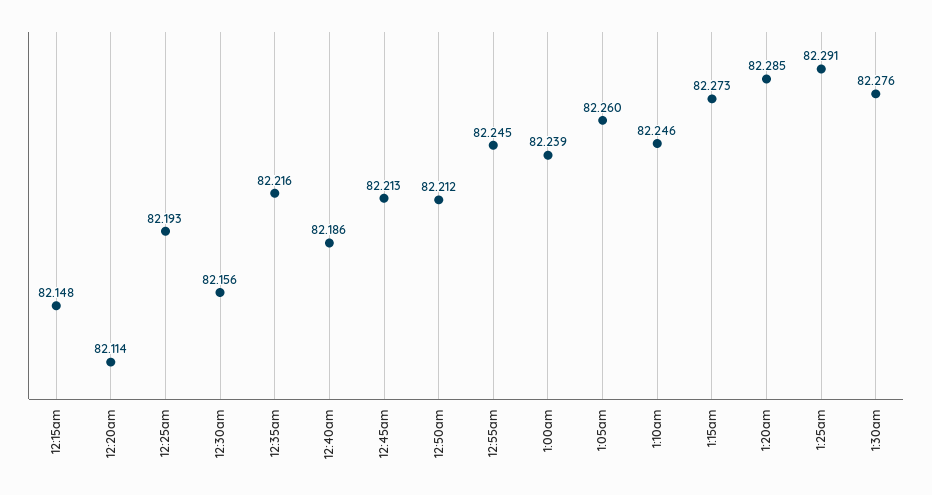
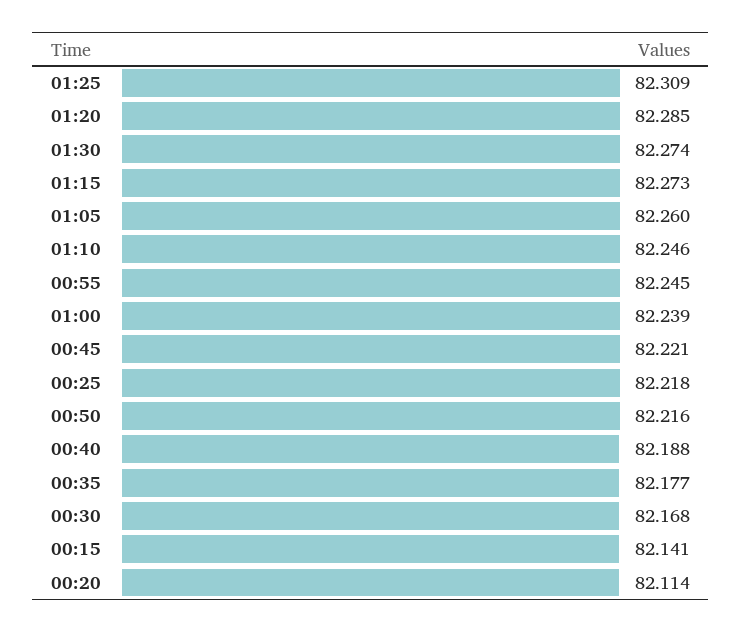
  {
-   "12:15am": 82.148,
+   "12:15am": 82.141,
    "12:20am": 82.114,
-   "12:25am": 82.193,
+   "12:25am": 82.218,
-   "12:30am": 82.156,
+   "12:30am": 82.168,
-   "12:35am": 82.216,
+   "12:35am": 82.177,
-   "12:40am": 82.186,
+   "12:40am": 82.188,
-   "12:45am": 82.213,
+   "12:45am": 82.221,
-   "12:50am": 82.212,
+   "12:50am": 82.216,
    "12:55am": 82.245,
    "1:00am": 82.239,
    "1:05am": 82.26,
    "1:10am": 82.246,
    "1:15am": 82.273,
    "1:20am": 82.285,
-   "1:25am": 82.291,
+   "1:25am": 82.309,
-   "1:30am": 82.276
+   "1:30am": 82.274
  }

